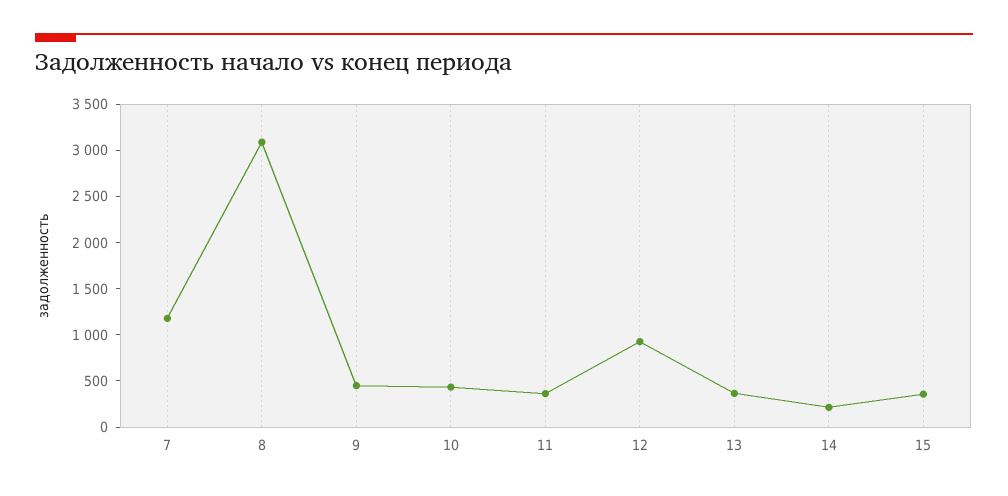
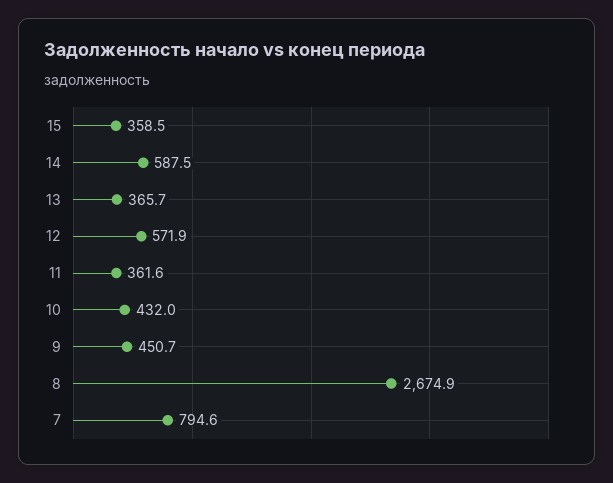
  {
-   "7": 1200,
+   "7": 794.6,
-   "8": 3100,
+   "8": 2674.9,
    "9": 450.7,
    "10": 432,
    "11": 361.6,
-   "12": 900,
+   "12": 571.9,
    "13": 365.7,
-   "14": 200,
+   "14": 587.5,
    "15": 358.5
  }

